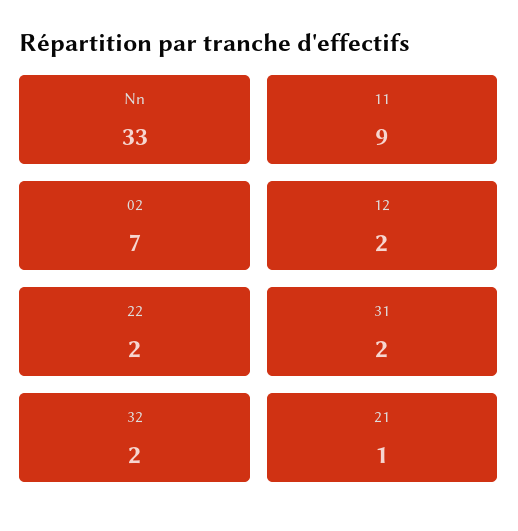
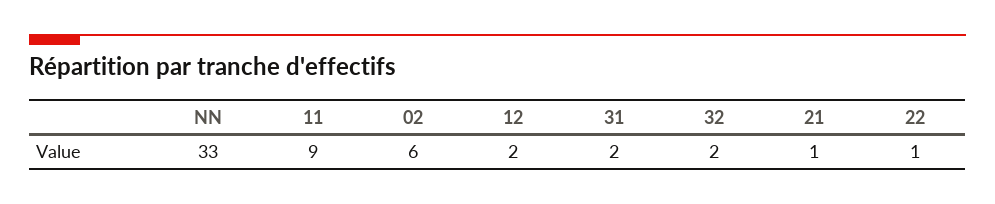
  {
    "Nn": 33,
    "11": 9,
-   "02": 7,
+   "02": 6,
    "12": 2,
-   "22": 2,
+   "22": 1,
    "31": 2,
    "32": 2,
    "21": 1
  }

